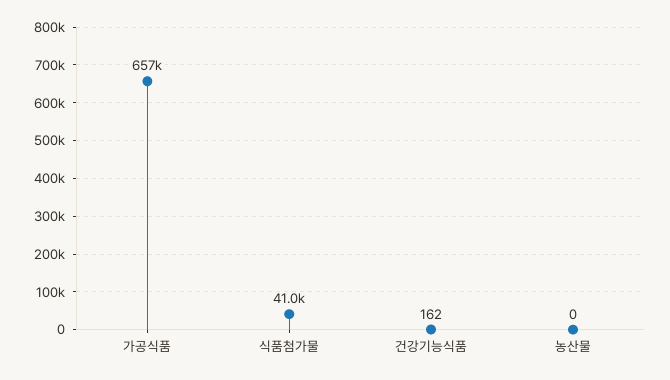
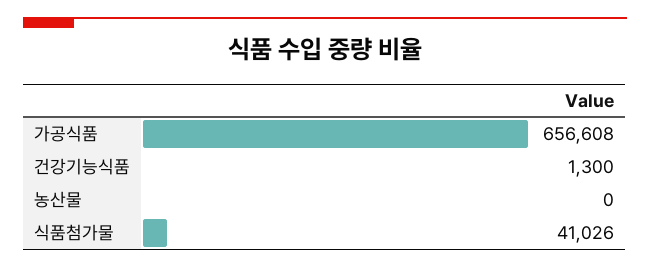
  {
    "가공식품": 656608,
    "식품첨가물": 41026,
-   "건강기능식품": 162,
+   "건강기능식품": 1300,
    "농산물": 0
  }

